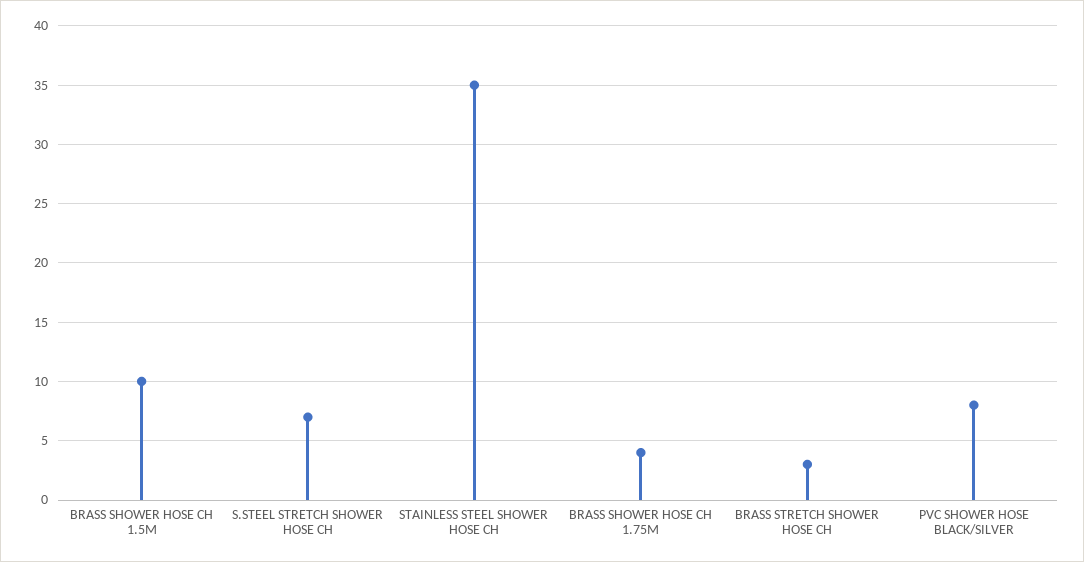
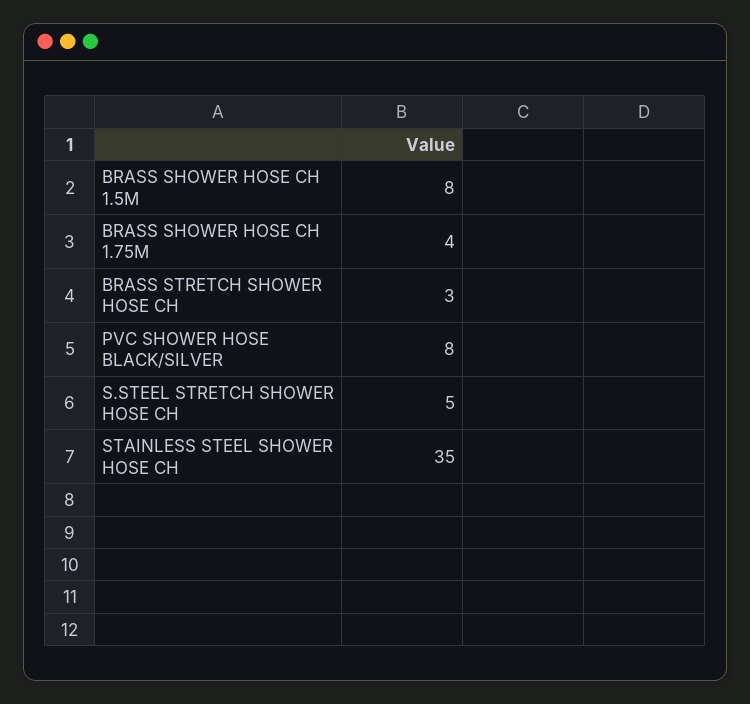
  {
-   "BRASS SHOWER HOSE CH 1.5M": 10,
+   "BRASS SHOWER HOSE CH 1.5M": 8,
-   "S.STEEL STRETCH SHOWER HOSE CH": 7,
+   "S.STEEL STRETCH SHOWER HOSE CH": 5,
    "STAINLESS STEEL SHOWER HOSE CH": 35,
    "BRASS SHOWER HOSE CH 1.75M": 4,
    "BRASS STRETCH SHOWER HOSE CH": 3,
    "PVC SHOWER HOSE BLACK/SILVER": 8
  }

